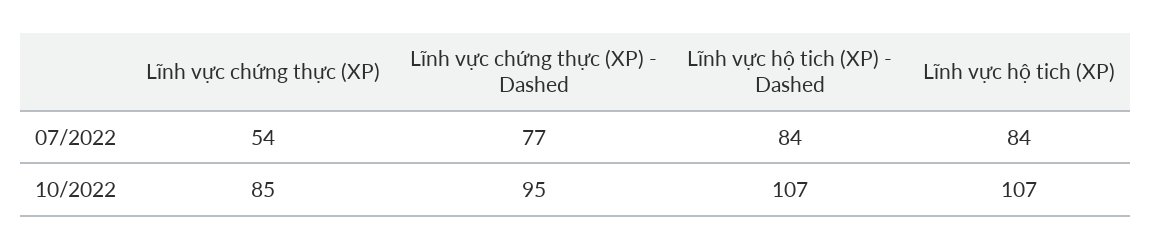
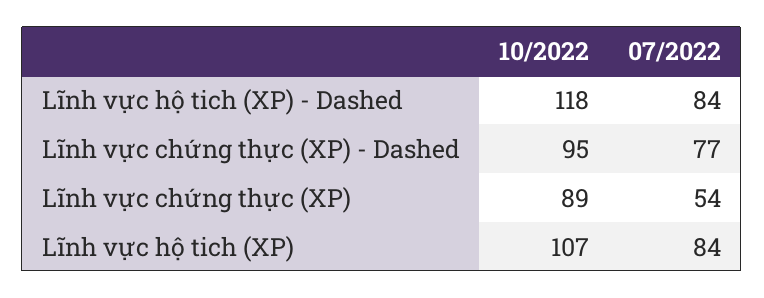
  {
    "Lĩnh vực chứng thực (XP)": {
      "07/2022": 54,
-     "10/2022": 85
+     "10/2022": 89
    },
    "Lĩnh vực chứng thực (XP) - Dashed": {
      "07/2022": 77,
      "10/2022": 95
    },
    "Lĩnh vực hộ tich (XP) - Dashed": {
      "07/2022": 84,
-     "10/2022": 107
+     "10/2022": 118
    },
    "Lĩnh vực hộ tich (XP)": {
      "07/2022": 84,
      "10/2022": 107
    }
  }

